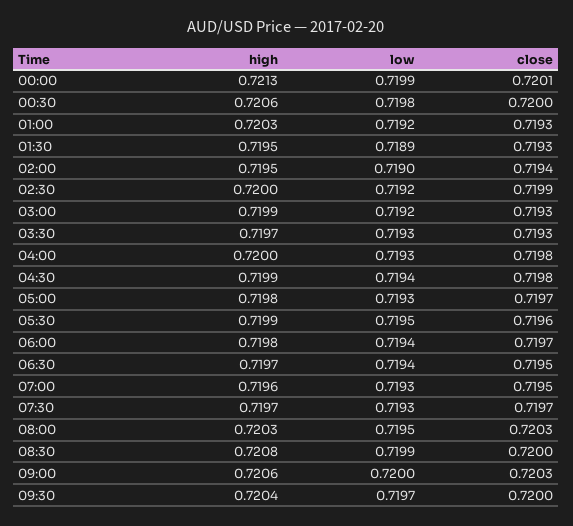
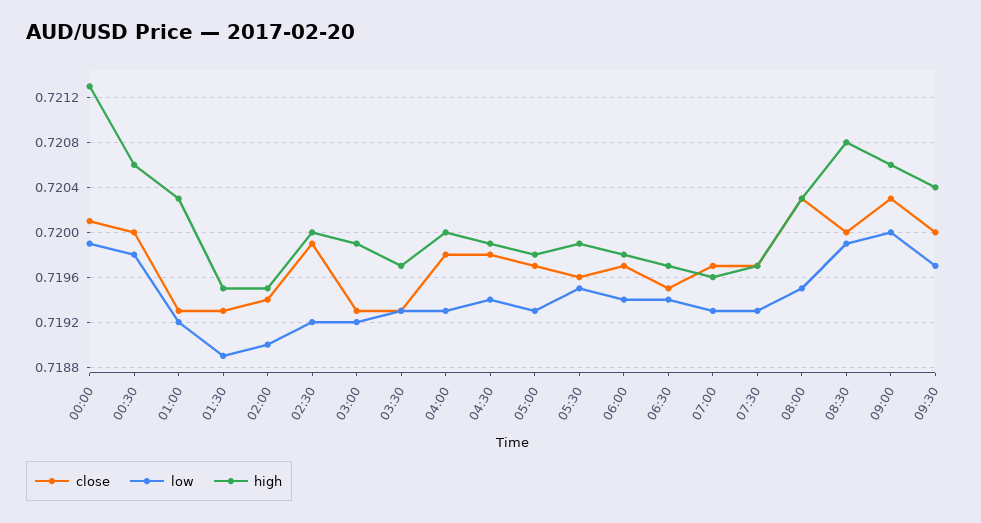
  {
    "high": {
      "00:00": 0.7213,
      "00:30": 0.7206,
      "01:00": 0.7203,
      "01:30": 0.7195,
      "02:00": 0.7195,
      "02:30": 0.72,
      "03:00": 0.7199,
      "03:30": 0.7197,
      "04:00": 0.72,
      "04:30": 0.7199,
      "05:00": 0.7198,
      "05:30": 0.7199,
      "06:00": 0.7198,
      "06:30": 0.7197,
      "07:00": 0.7196,
      "07:30": 0.7197,
      "08:00": 0.7203,
      "08:30": 0.7208,
      "09:00": 0.7206,
      "09:30": 0.7204
    },
    "low": {
      "00:00": 0.7199,
      "00:30": 0.7198,
      "01:00": 0.7192,
      "01:30": 0.7189,
      "02:00": 0.719,
      "02:30": 0.7192,
      "03:00": 0.7192,
      "03:30": 0.7193,
      "04:00": 0.7193,
      "04:30": 0.7194,
      "05:00": 0.7193,
      "05:30": 0.7195,
      "06:00": 0.7194,
      "06:30": 0.7194,
      "07:00": 0.7193,
      "07:30": 0.7193,
      "08:00": 0.7195,
      "08:30": 0.7199,
      "09:00": 0.72,
      "09:30": 0.7197
    },
    "close": {
      "00:00": 0.7201,
      "00:30": 0.72,
      "01:00": 0.7193,
      "01:30": 0.7193,
      "02:00": 0.7194,
      "02:30": 0.7199,
      "03:00": 0.7193,
      "03:30": 0.7193,
      "04:00": 0.7198,
      "04:30": 0.7198,
      "05:00": 0.7197,
      "05:30": 0.7196,
      "06:00": 0.7197,
      "06:30": 0.7195,
-     "07:00": 0.7195,
+     "07:00": 0.7197,
      "07:30": 0.7197,
      "08:00": 0.7203,
      "08:30": 0.72,
      "09:00": 0.7203,
      "09:30": 0.72
    }
  }

